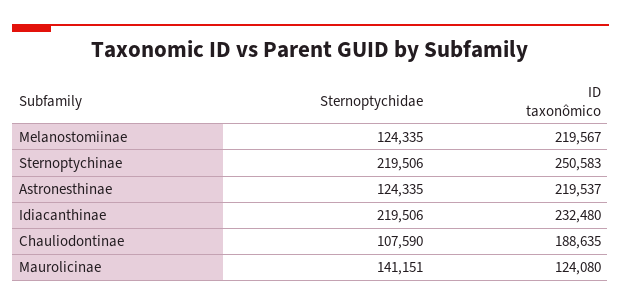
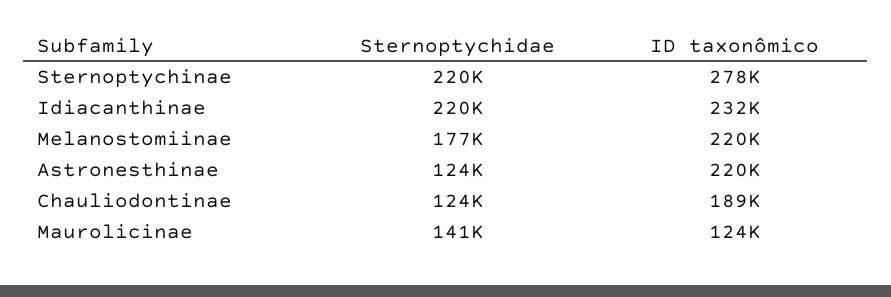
  {
    "Sternoptychidae": {
-     "Melanostomiinae": 124335,
+     "Melanostomiinae": 177000,
      "Sternoptychinae": 219506,
      "Astronesthinae": 124335,
      "Idiacanthinae": 219506,
-     "Chauliodontinae": 107590,
+     "Chauliodontinae": 124000,
      "Maurolicinae": 141151
    },
    "ID taxonômico": {
      "Melanostomiinae": 219567,
-     "Sternoptychinae": 250583,
+     "Sternoptychinae": 278000,
      "Astronesthinae": 219537,
      "Idiacanthinae": 232480,
      "Chauliodontinae": 188635,
      "Maurolicinae": 124080
    }
  }

